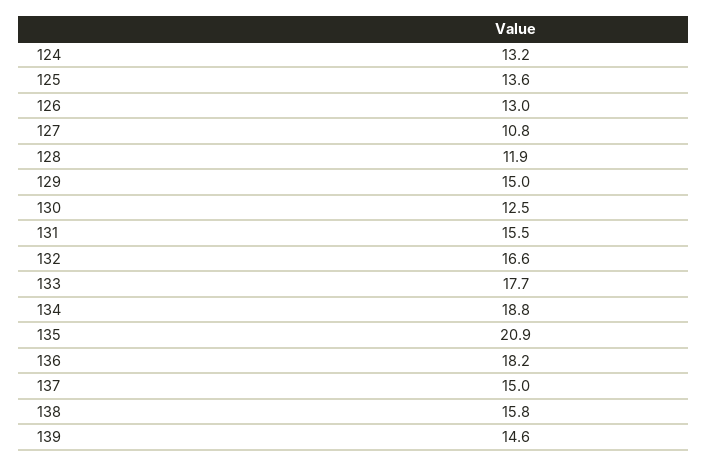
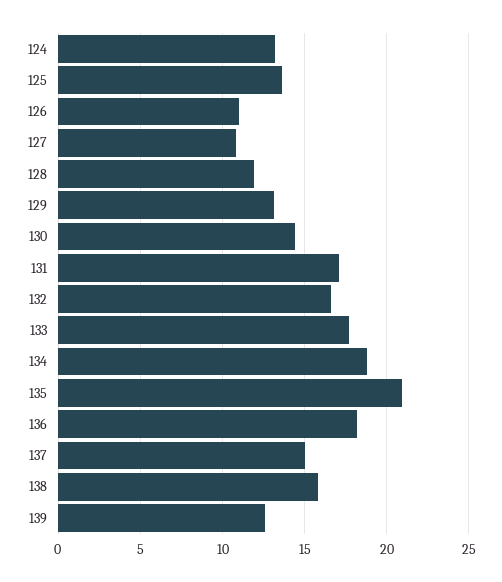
  {
    "124": 13.2,
    "125": 13.6,
-   "126": 13,
+   "126": 11,
    "127": 10.8,
    "128": 11.9,
-   "129": 15,
+   "129": 13,
-   "130": 12.5,
+   "130": 14.5,
-   "131": 15.5,
+   "131": 17,
    "132": 16.6,
    "133": 17.7,
    "134": 18.8,
    "135": 20.9,
    "136": 18.2,
    "137": 15,
    "138": 15.8,
-   "139": 14.6
+   "139": 12.5
  }

